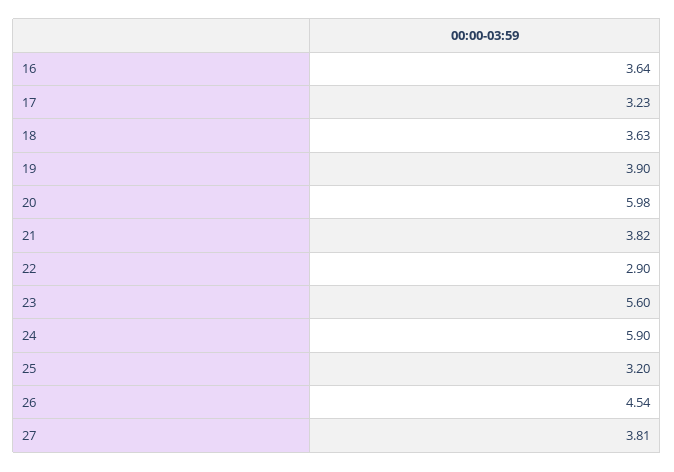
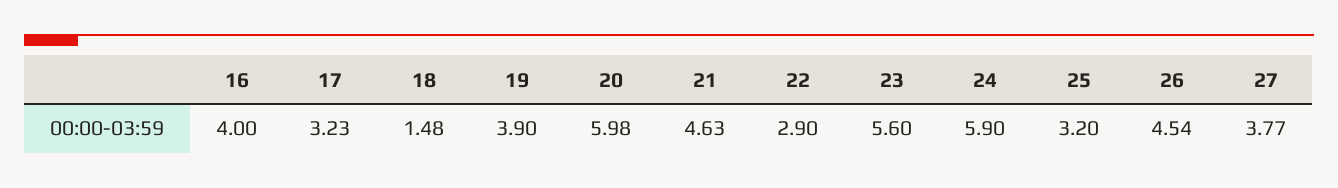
  {
-   "16": 3.64,
+   "16": 4,
    "17": 3.23,
-   "18": 3.63,
+   "18": 1.48,
    "19": 3.9,
    "20": 5.98,
-   "21": 3.82,
+   "21": 4.63,
    "22": 2.9,
    "23": 5.6,
    "24": 5.9,
    "25": 3.2,
    "26": 4.54,
-   "27": 3.81
+   "27": 3.77
  }

